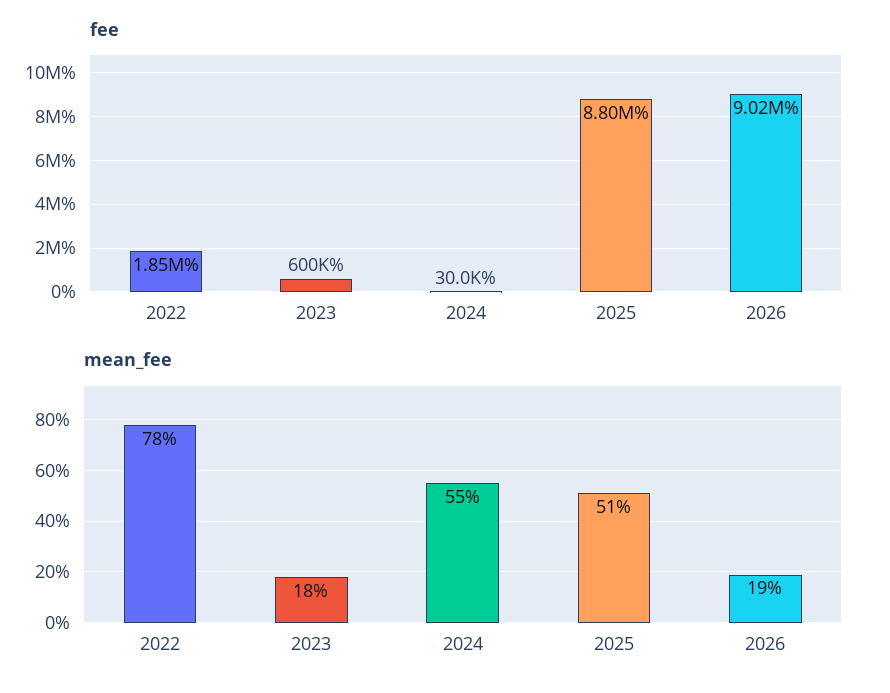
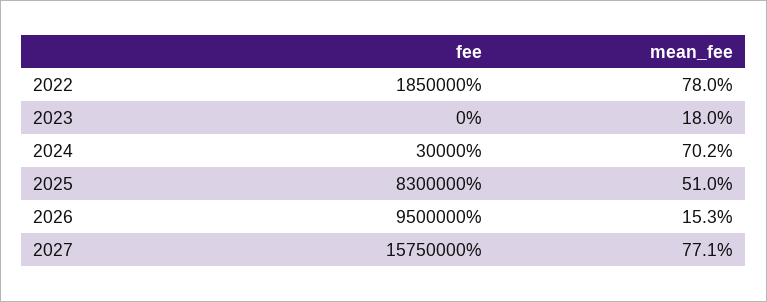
  {
    "fee": {
      "2022": 1850000,
-     "2023": 600000,
+     "2023": 0,
      "2024": 30000,
-     "2025": 8800000,
+     "2025": 8300000,
-     "2026": 9020000
+     "2026": 9500000,
+     "2027": 15750000
    },
    "mean_fee": {
      "2022": 78,
      "2023": 18,
-     "2024": 55,
+     "2024": 70.2,
      "2025": 51,
-     "2026": 19
+     "2026": 15.3,
+     "2027": 77.1
    }
  }

